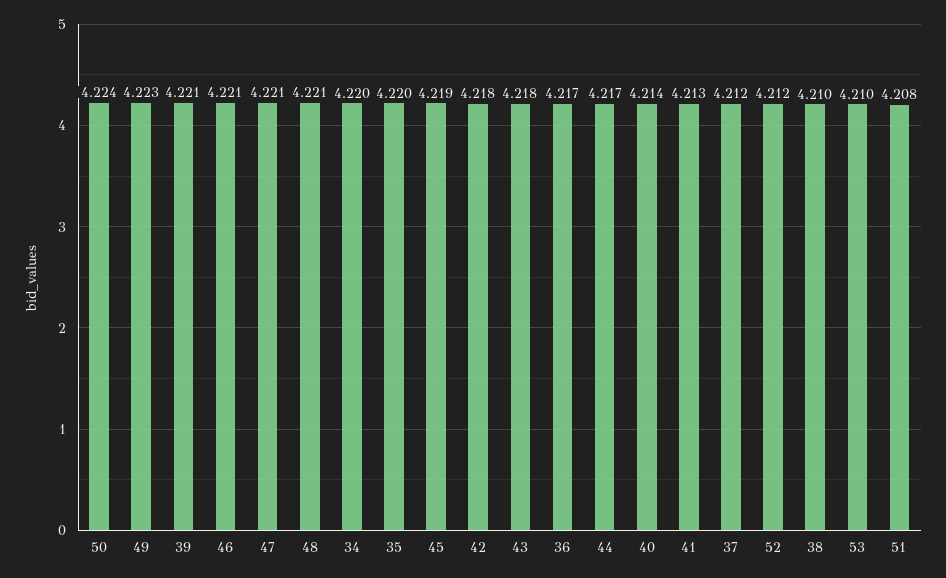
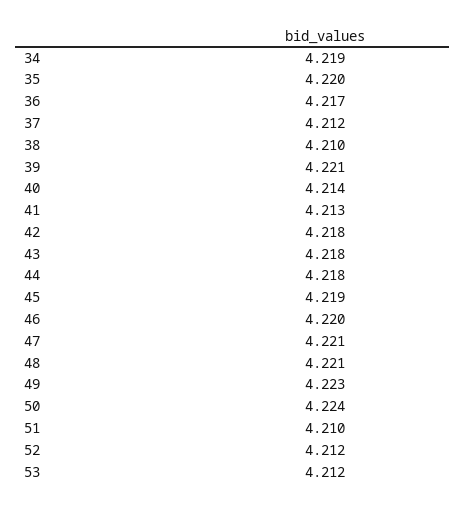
  {
    "50": 4.224,
    "49": 4.223,
    "39": 4.221,
-   "46": 4.221,
+   "46": 4.22,
    "47": 4.221,
    "48": 4.221,
-   "34": 4.22,
+   "34": 4.219,
    "35": 4.22,
    "45": 4.219,
    "42": 4.218,
    "43": 4.218,
    "36": 4.217,
-   "44": 4.217,
+   "44": 4.218,
    "40": 4.214,
    "41": 4.213,
    "37": 4.212,
    "52": 4.212,
    "38": 4.21,
-   "53": 4.21,
+   "53": 4.212,
-   "51": 4.208
+   "51": 4.21
  }

